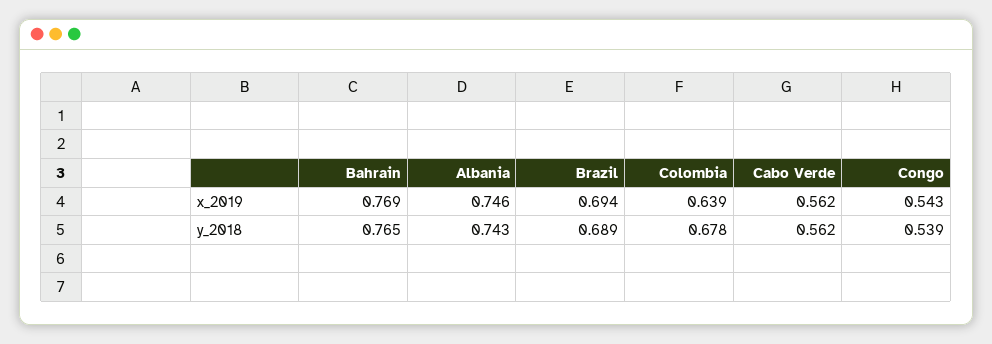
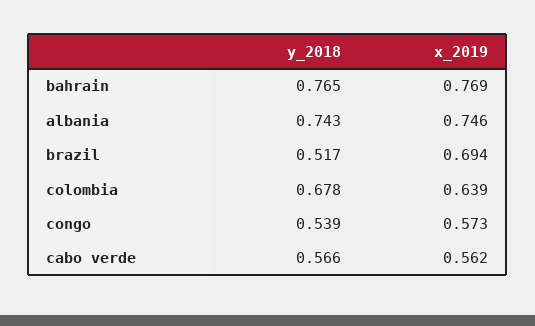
  {
    "Bahrain": {
      "x_2019": 0.769,
      "y_2018": 0.765
    },
    "Albania": {
      "x_2019": 0.746,
      "y_2018": 0.743
    },
    "Brazil": {
      "x_2019": 0.694,
-     "y_2018": 0.689
+     "y_2018": 0.517
    },
    "Colombia": {
      "x_2019": 0.639,
      "y_2018": 0.678
    },
    "Cabo Verde": {
      "x_2019": 0.562,
-     "y_2018": 0.562
+     "y_2018": 0.566
    },
    "Congo": {
-     "x_2019": 0.543,
+     "x_2019": 0.573,
      "y_2018": 0.539
    }
  }

